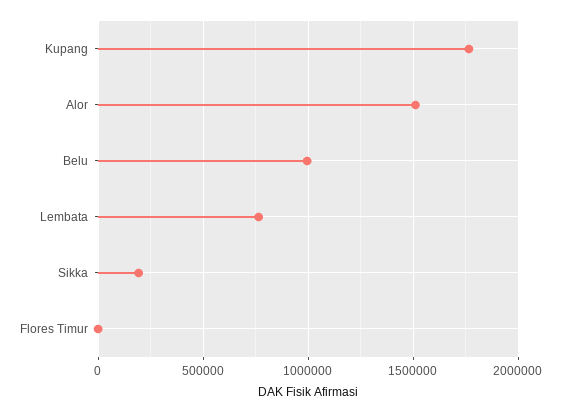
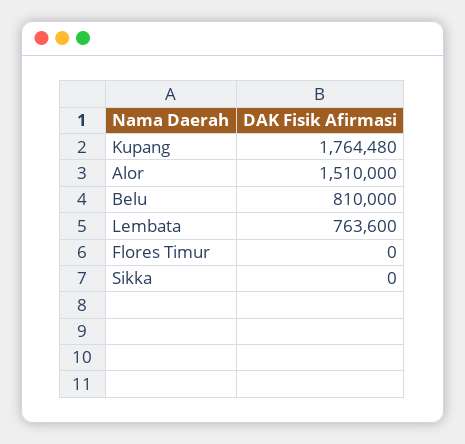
  {
    "Kupang": 1764480,
    "Alor": 1510000,
-   "Belu": 1000000,
+   "Belu": 810000,
    "Lembata": 763600,
-   "Sikka": 200000,
+   "Sikka": 0,
    "Flores Timur": 0
  }

